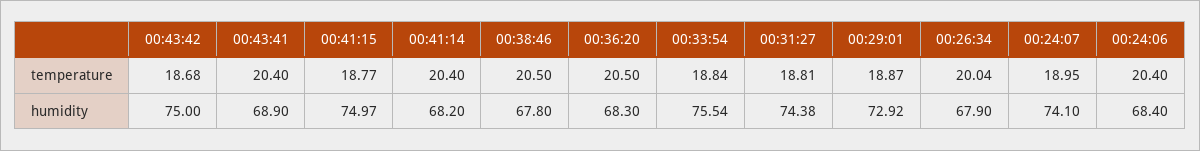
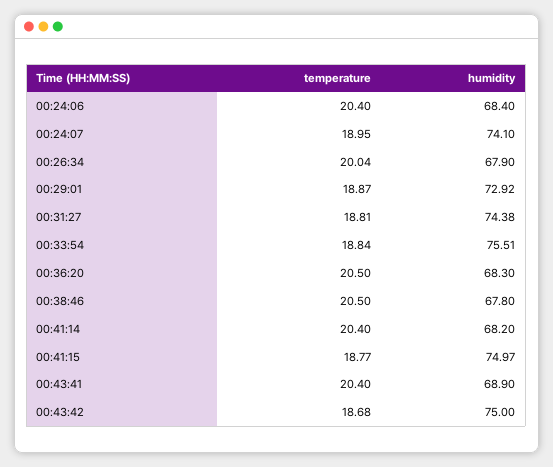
  {
    "00:43:42": {
      "temperature": 18.68,
      "humidity": 75
    },
    "00:43:41": {
      "temperature": 20.4,
      "humidity": 68.9
    },
    "00:41:15": {
      "temperature": 18.77,
      "humidity": 74.97
    },
    "00:41:14": {
      "temperature": 20.4,
      "humidity": 68.2
    },
    "00:38:46": {
      "temperature": 20.5,
      "humidity": 67.8
    },
    "00:36:20": {
      "temperature": 20.5,
      "humidity": 68.3
    },
    "00:33:54": {
      "temperature": 18.84,
-     "humidity": 75.54
+     "humidity": 75.51
    },
    "00:31:27": {
      "temperature": 18.81,
      "humidity": 74.38
    },
    "00:29:01": {
      "temperature": 18.87,
      "humidity": 72.92
    },
    "00:26:34": {
      "temperature": 20.04,
      "humidity": 67.9
    },
    "00:24:07": {
      "temperature": 18.95,
      "humidity": 74.1
    },
    "00:24:06": {
      "temperature": 20.4,
      "humidity": 68.4
    }
  }

